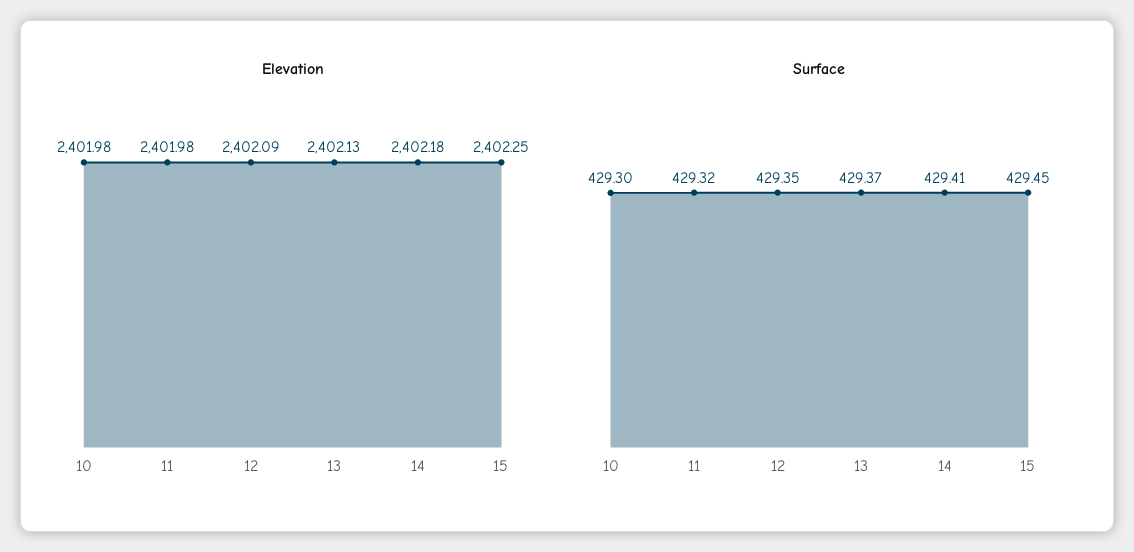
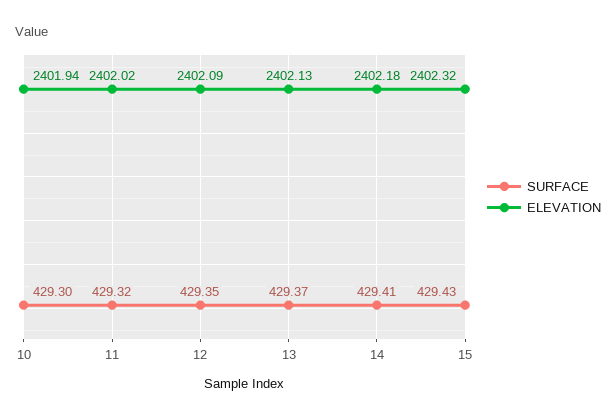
  {
    "Elevation": {
-     "10": 2401.98,
+     "10": 2401.94,
-     "11": 2401.98,
+     "11": 2402.02,
      "12": 2402.09,
      "13": 2402.13,
      "14": 2402.18,
-     "15": 2402.25
+     "15": 2402.32
    },
    "Surface": {
      "10": 429.3,
      "11": 429.32,
      "12": 429.35,
      "13": 429.37,
      "14": 429.41,
-     "15": 429.45
+     "15": 429.43
    }
  }

